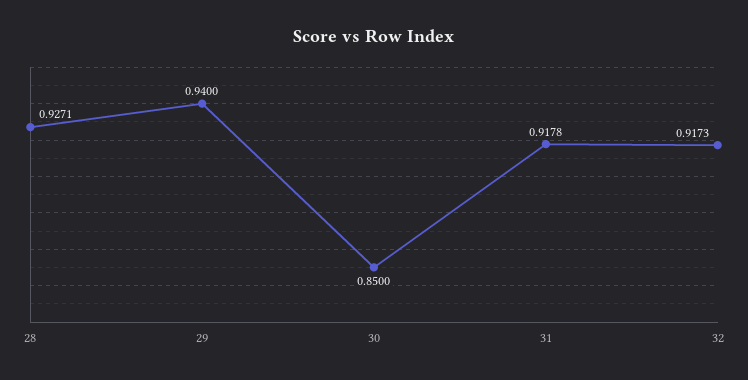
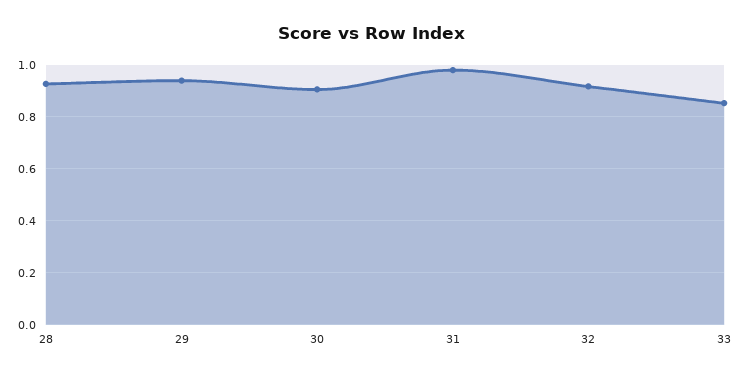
  {
    "28": 0.9271,
    "29": 0.94,
-   "30": 0.85,
+   "30": 0.9,
-   "31": 0.9178,
+   "31": 0.975,
-   "32": 0.9173
+   "32": 0.9173,
+   "33": 0.85
  }

